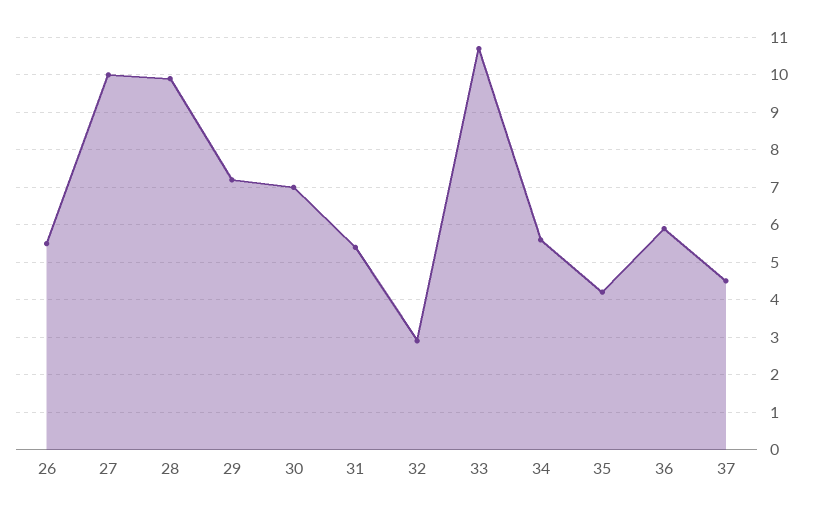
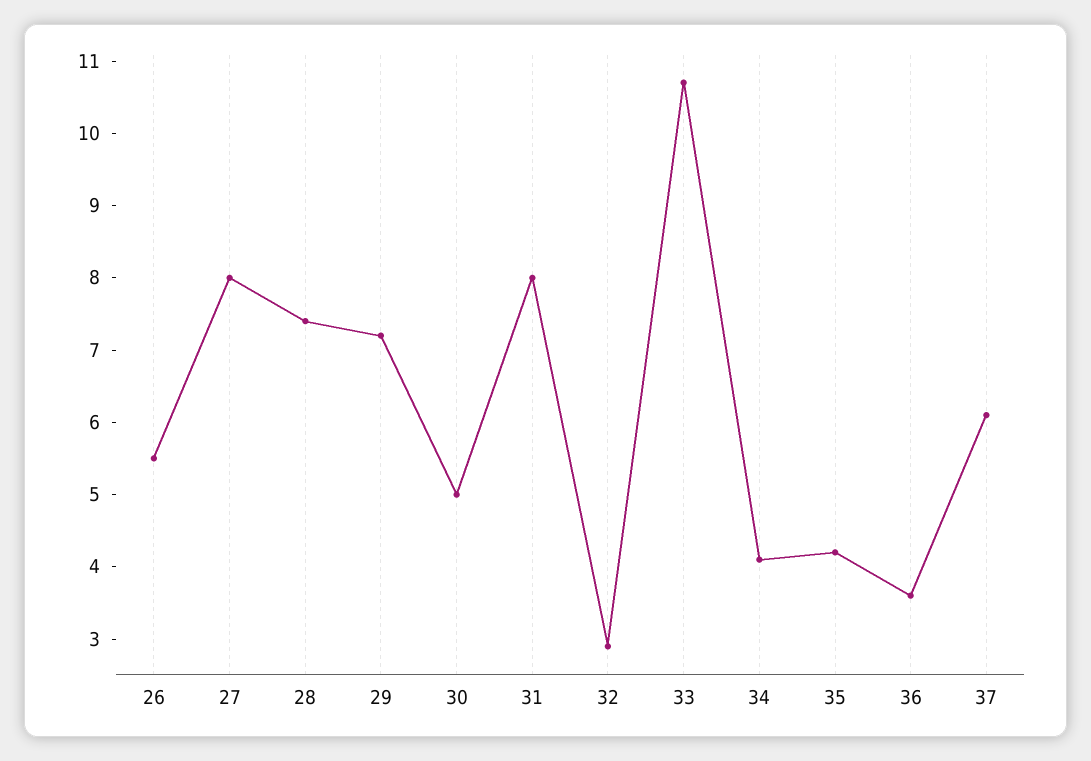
  {
    "26": 5.5,
-   "27": 10,
+   "27": 8,
-   "28": 10,
+   "28": 7.5,
    "29": 7,
-   "30": 7,
+   "30": 5,
-   "31": 5.5,
+   "31": 8,
    "32": 3,
    "33": 10.5,
-   "34": 5.5,
+   "34": 4,
    "35": 4,
-   "36": 6,
+   "36": 3.5,
-   "37": 4.5
+   "37": 6
  }

